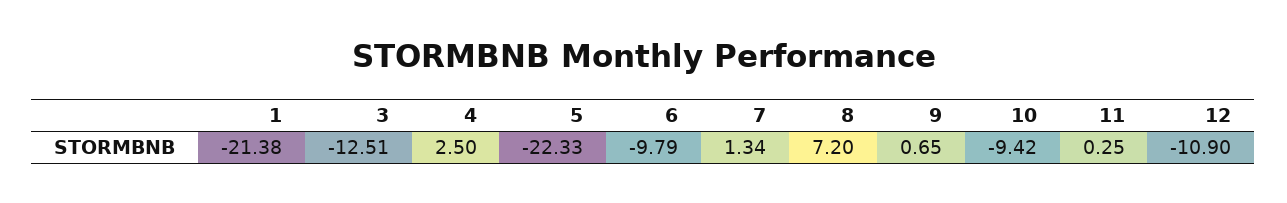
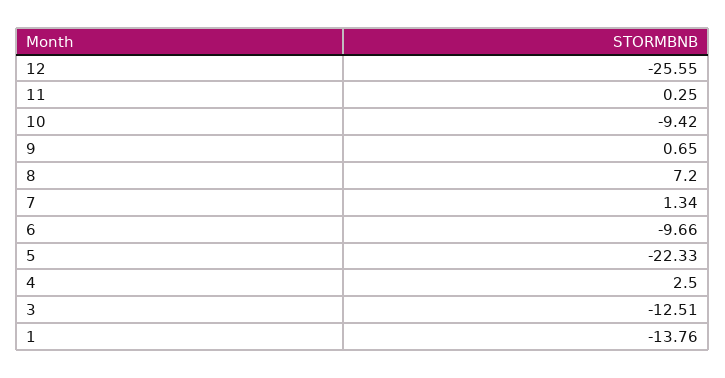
  {
-   "1": -21.38,
+   "1": -13.76,
    "3": -12.51,
    "4": 2.5,
    "5": -22.33,
-   "6": -9.79,
+   "6": -9.66,
    "7": 1.34,
    "8": 7.2,
    "9": 0.65,
    "10": -9.42,
    "11": 0.25,
-   "12": -10.9
+   "12": -25.55
  }

